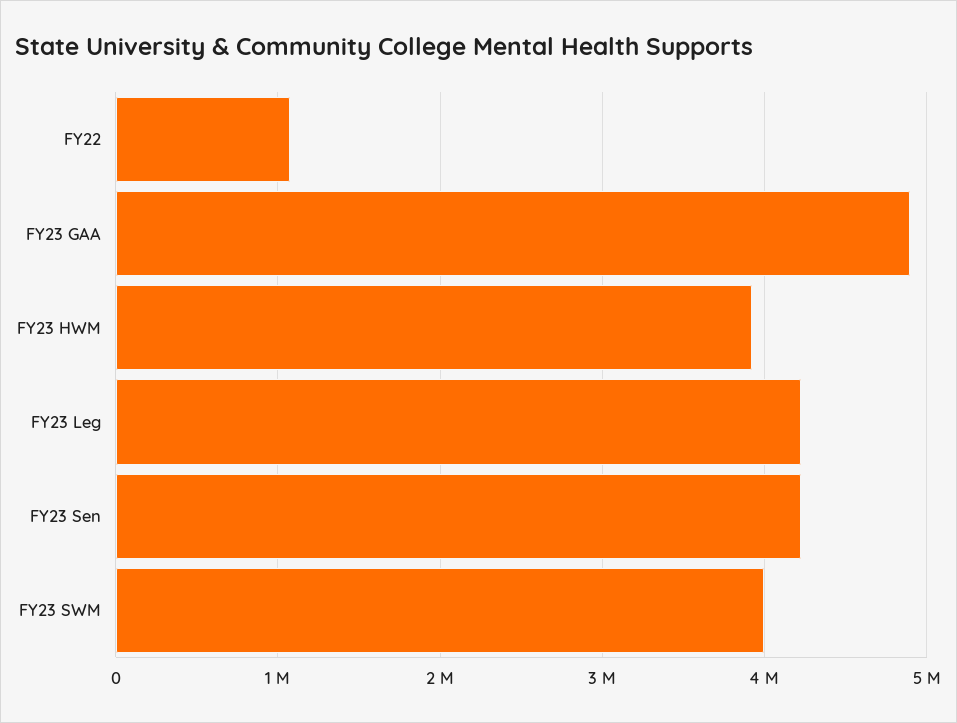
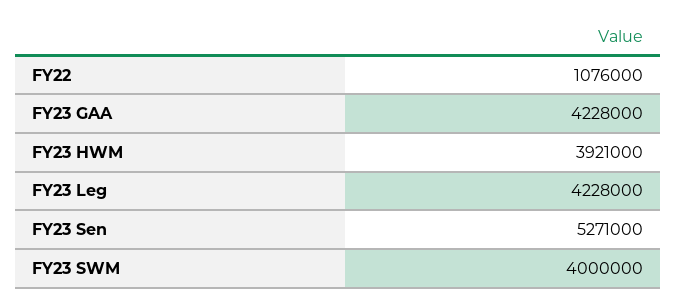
  {
    "FY22": 1076000,
-   "FY23 GAA": 4900000,
+   "FY23 GAA": 4228000,
    "FY23 HWM": 3921000,
    "FY23 Leg": 4228000,
-   "FY23 Sen": 4200000,
+   "FY23 Sen": 5271000,
    "FY23 SWM": 4000000
  }

